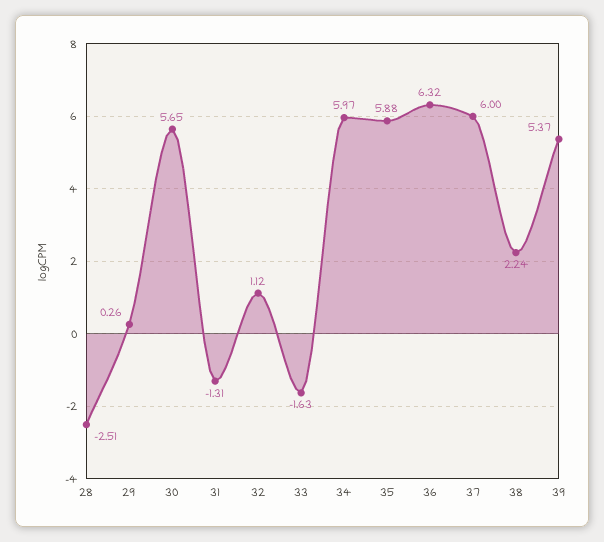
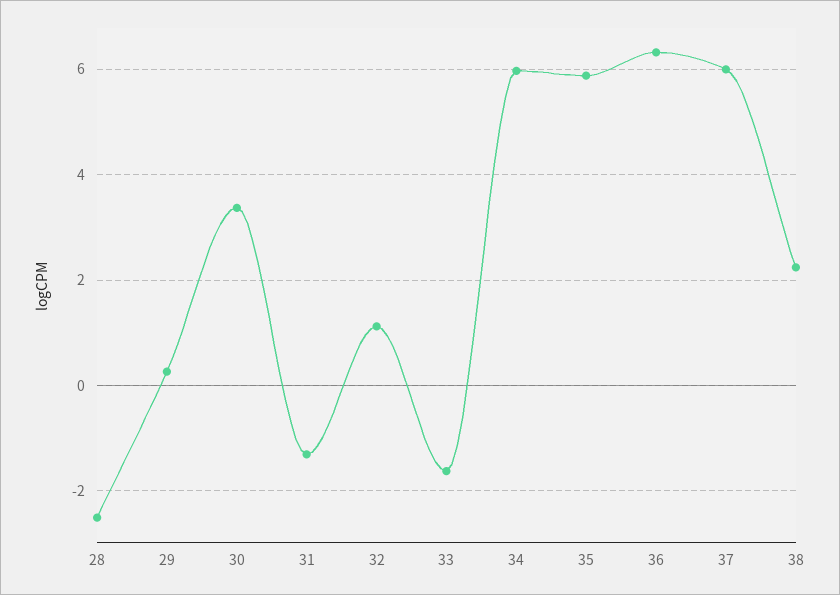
  {
    "28": -2.51,
    "29": 0.26,
-   "30": 5.65,
+   "30": 3.4,
    "31": -1.31,
    "32": 1.12,
    "33": -1.63,
    "34": 5.97,
    "35": 5.88,
    "36": 6.32,
    "37": 6,
-   "38": 2.24,
+   "38": 2.24
-   "39": 5.37
  }

